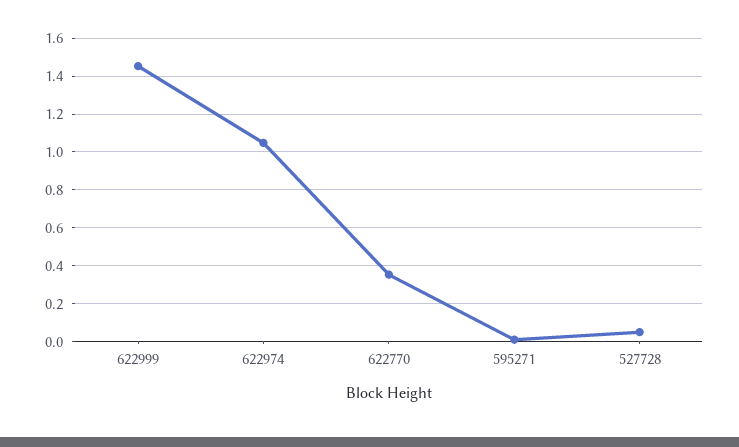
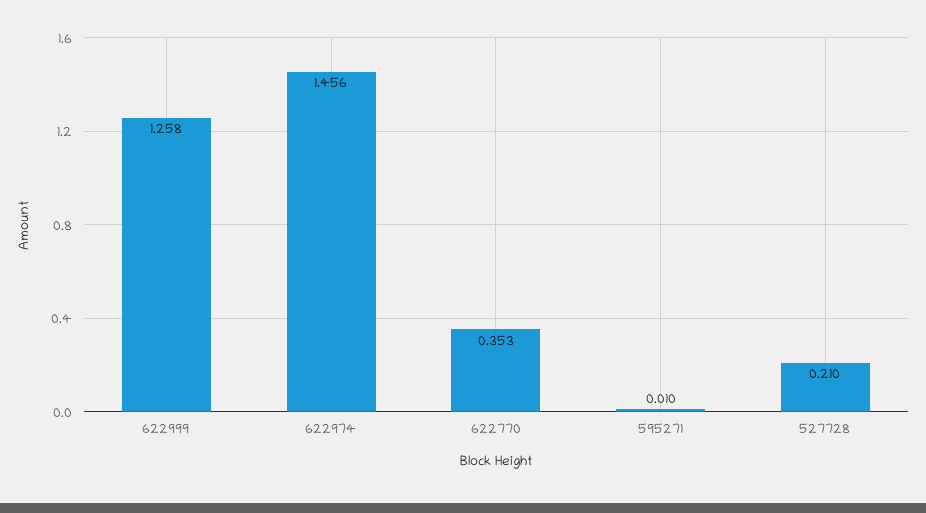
  {
-   "622999": 1.45,
+   "622999": 1.258,
-   "622974": 1.05,
+   "622974": 1.456,
    "622770": 0.353,
    "595271": 0.01,
-   "527728": 0.05
+   "527728": 0.21
  }

